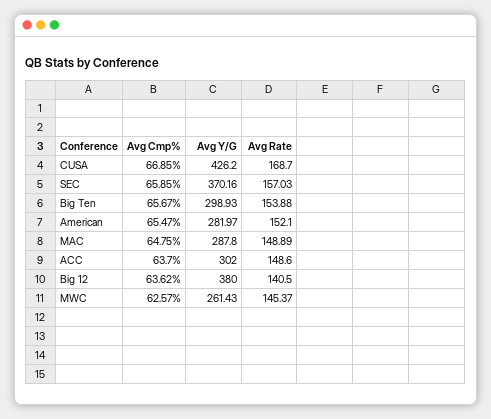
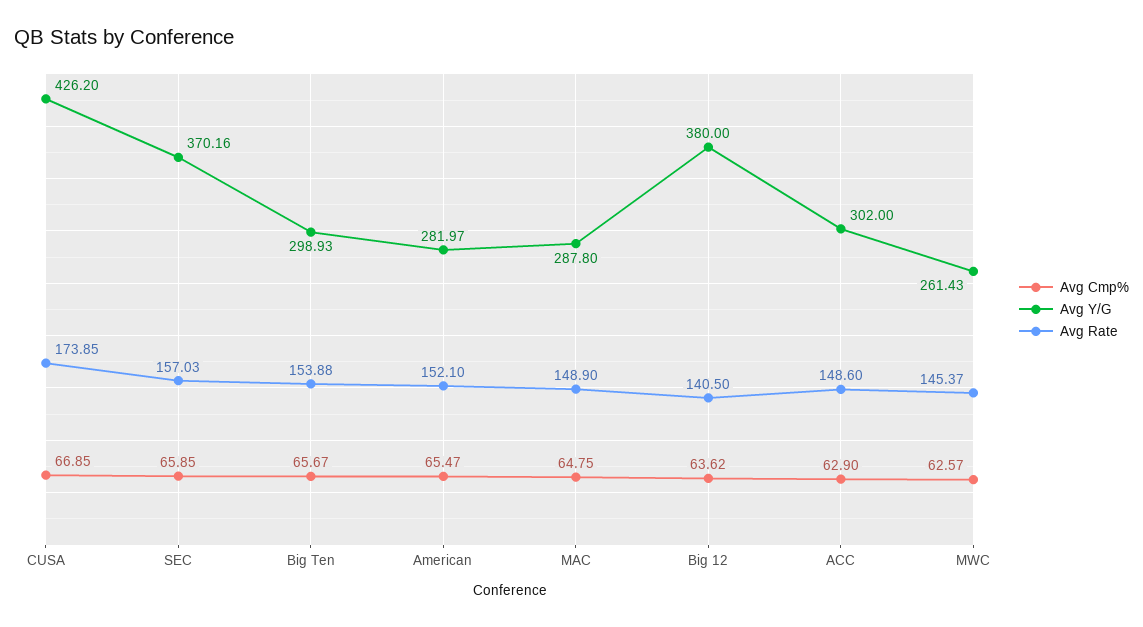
  {
    "Avg Cmp%": {
      "CUSA": 66.85,
      "SEC": 65.85,
      "Big Ten": 65.67,
      "American": 65.47,
      "MAC": 64.75,
-     "ACC": 63.7,
+     "ACC": 62.9,
      "Big 12": 63.62,
      "MWC": 62.57
    },
    "Avg Y/G": {
      "CUSA": 426.2,
      "SEC": 370.16,
      "Big Ten": 298.93,
      "American": 281.97,
      "MAC": 287.8,
      "ACC": 302,
      "Big 12": 380,
      "MWC": 261.43
    },
    "Avg Rate": {
-     "CUSA": 168.7,
+     "CUSA": 173.85,
      "SEC": 157.03,
      "Big Ten": 153.88,
      "American": 152.1,
-     "MAC": 148.89,
+     "MAC": 148.9,
      "ACC": 148.6,
      "Big 12": 140.5,
      "MWC": 145.37
    }
  }

